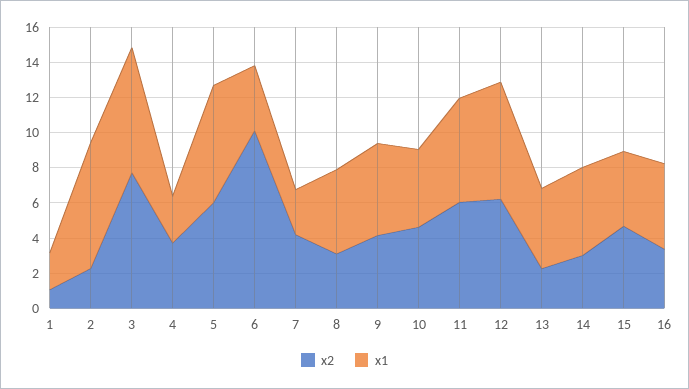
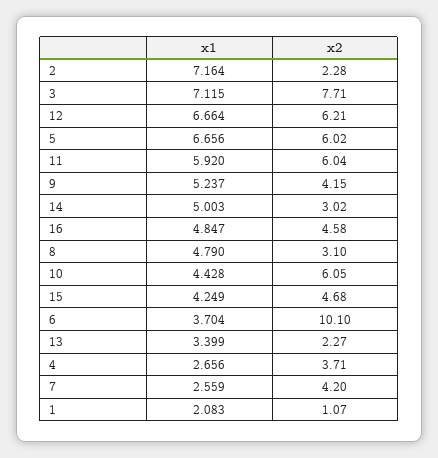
  {
    "x2": {
      "1": 1.07,
      "2": 2.28,
      "3": 7.71,
      "4": 3.71,
      "5": 6.02,
      "6": 10.1,
      "7": 4.2,
      "8": 3.1,
      "9": 4.15,
-     "10": 4.5,
+     "10": 6.05,
      "11": 6.04,
      "12": 6.21,
      "13": 2.27,
      "14": 3.02,
      "15": 4.68,
-     "16": 3.5
+     "16": 4.58
    },
    "x1": {
      "1": 2.083,
      "2": 7.164,
      "3": 7.115,
      "4": 2.656,
      "5": 6.656,
      "6": 3.704,
      "7": 2.559,
      "8": 4.79,
      "9": 5.237,
      "10": 4.428,
      "11": 5.92,
      "12": 6.664,
-     "13": 4.5,
+     "13": 3.399,
      "14": 5.003,
      "15": 4.249,
      "16": 4.847
    }
  }

